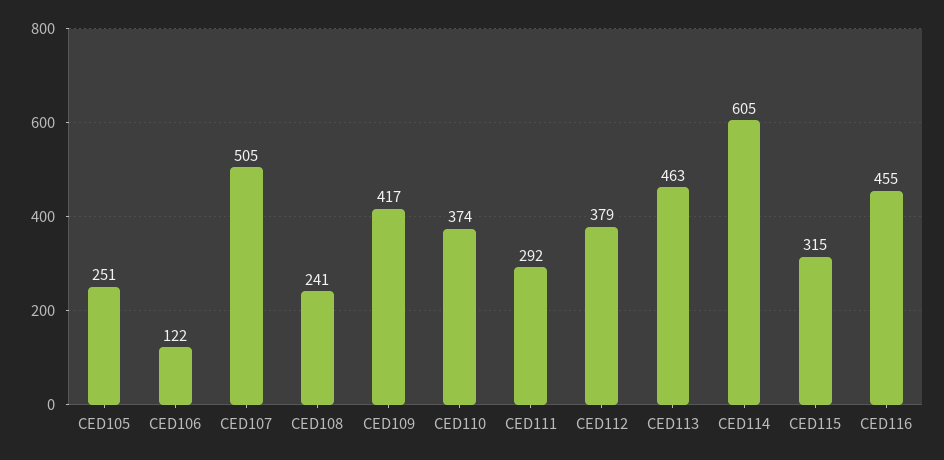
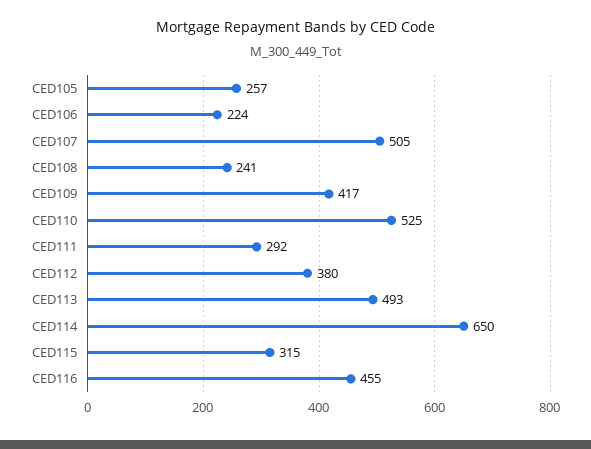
  {
-   "CED105": 251,
+   "CED105": 257,
-   "CED106": 122,
+   "CED106": 224,
    "CED107": 505,
    "CED108": 241,
    "CED109": 417,
-   "CED110": 374,
+   "CED110": 525,
    "CED111": 292,
-   "CED112": 379,
+   "CED112": 380,
-   "CED113": 463,
+   "CED113": 493,
-   "CED114": 605,
+   "CED114": 650,
    "CED115": 315,
    "CED116": 455
  }

